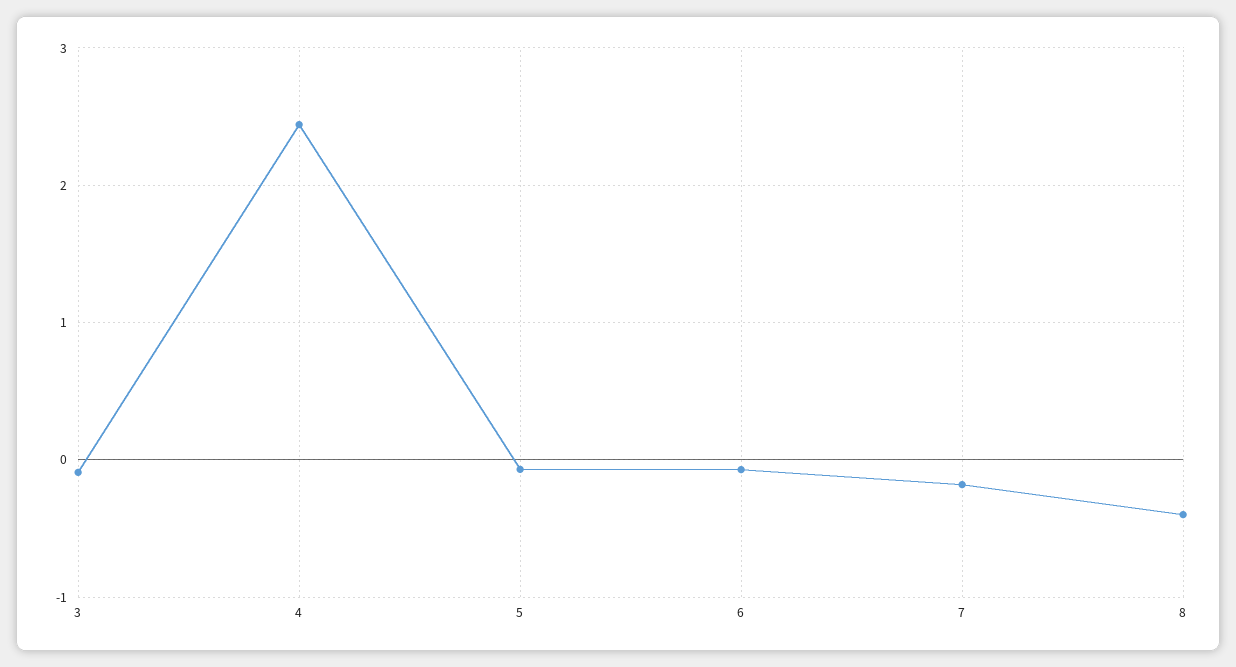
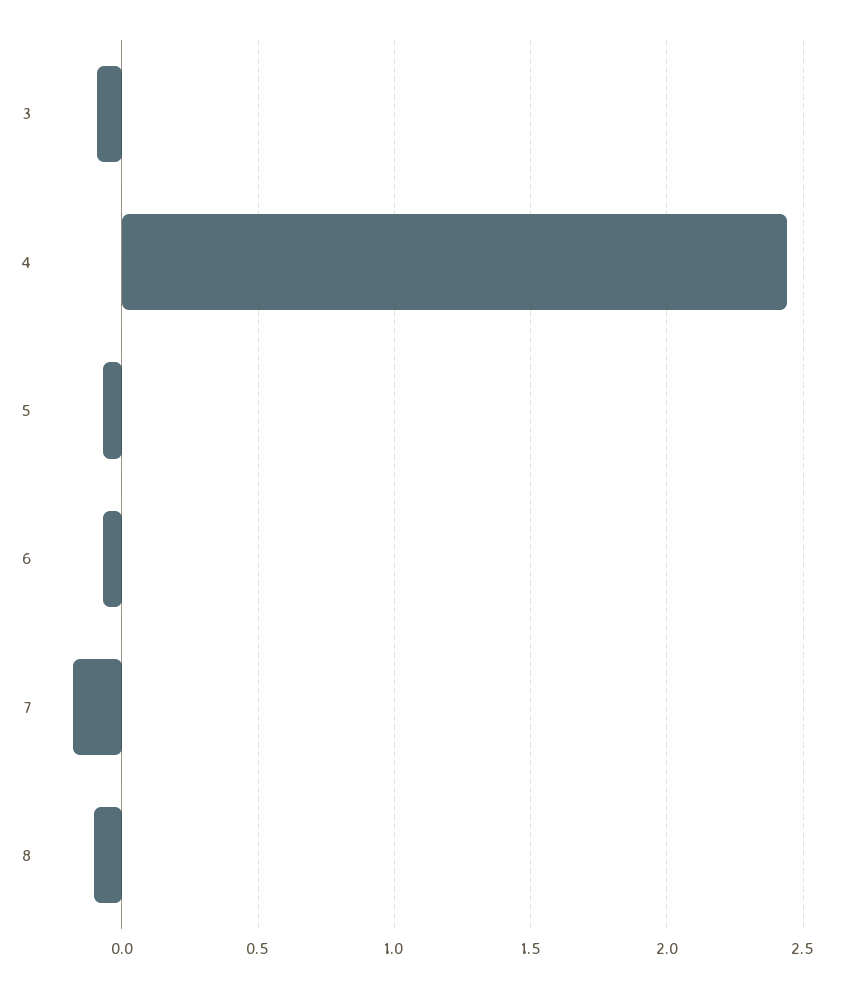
  {
    "3": -0.1,
    "4": 2.45,
    "5": -0.05,
    "6": -0.05,
    "7": -0.2,
-   "8": -0.4
+   "8": -0.1
  }

